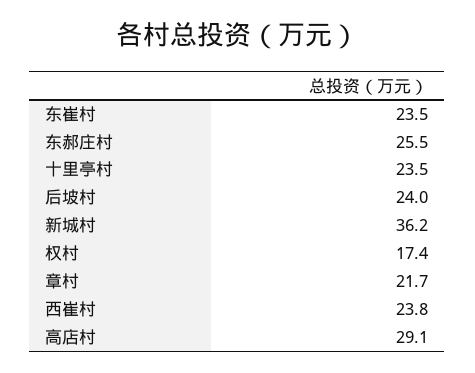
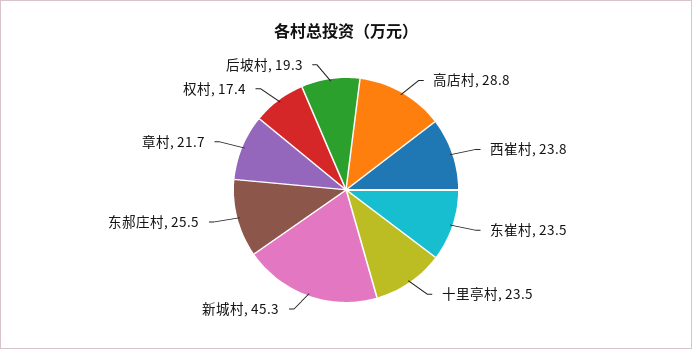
  {
    "东崔村": 23.5,
    "东郝庄村": 25.5,
    "十里亭村": 23.5,
-   "后坡村": 24,
+   "后坡村": 19.3,
-   "新城村": 36.2,
+   "新城村": 45.3,
    "权村": 17.4,
    "章村": 21.7,
    "西崔村": 23.8,
-   "高店村": 29.1
+   "高店村": 28.8
  }

